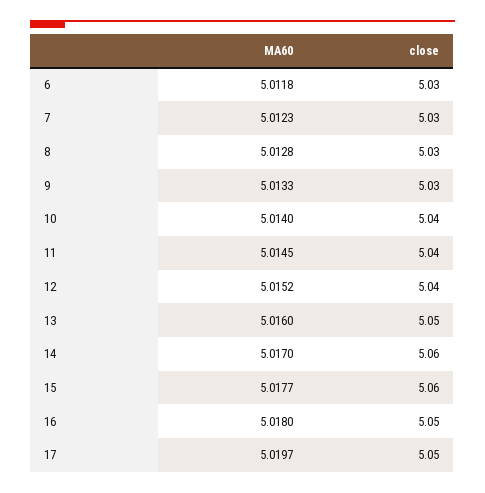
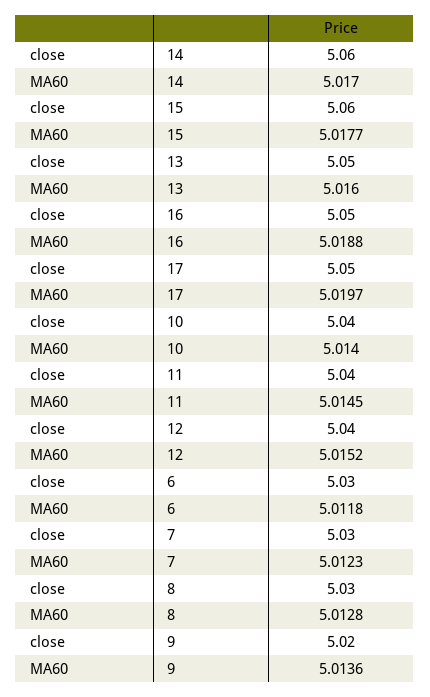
  {
    "MA60": {
      "6": 5.0118,
      "7": 5.0123,
      "8": 5.0128,
-     "9": 5.0133,
+     "9": 5.0136,
      "10": 5.014,
      "11": 5.0145,
      "12": 5.0152,
      "13": 5.016,
      "14": 5.017,
      "15": 5.0177,
-     "16": 5.018,
+     "16": 5.0188,
      "17": 5.0197
    },
    "close": {
      "6": 5.03,
      "7": 5.03,
      "8": 5.03,
-     "9": 5.03,
+     "9": 5.02,
      "10": 5.04,
      "11": 5.04,
      "12": 5.04,
      "13": 5.05,
      "14": 5.06,
      "15": 5.06,
      "16": 5.05,
      "17": 5.05
    }
  }

